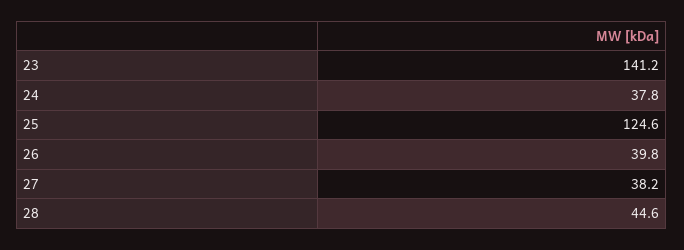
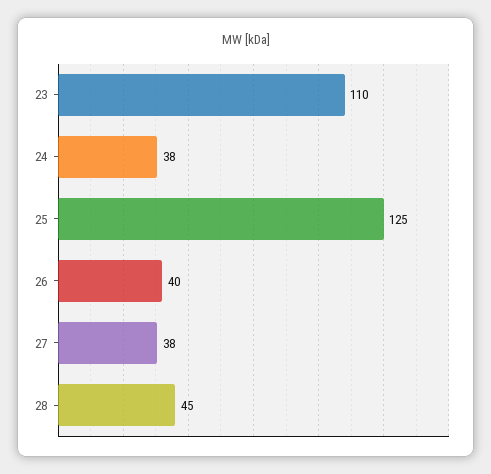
  {
-   "23": 141.2,
+   "23": 110,
    "24": 37.8,
    "25": 124.6,
    "26": 39.8,
    "27": 38.2,
    "28": 44.6
  }

